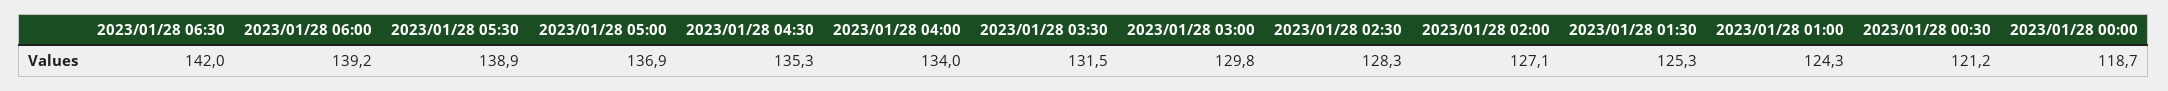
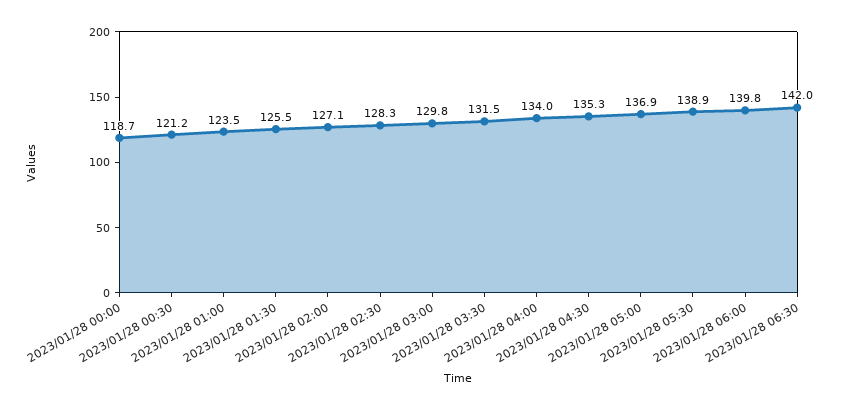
  {
    "2023/01/28 06:30": 142,
-   "2023/01/28 06:00": 139.2,
+   "2023/01/28 06:00": 139.8,
    "2023/01/28 05:30": 138.9,
    "2023/01/28 05:00": 136.9,
    "2023/01/28 04:30": 135.3,
    "2023/01/28 04:00": 134,
    "2023/01/28 03:30": 131.5,
    "2023/01/28 03:00": 129.8,
    "2023/01/28 02:30": 128.3,
    "2023/01/28 02:00": 127.1,
-   "2023/01/28 01:30": 125.3,
+   "2023/01/28 01:30": 125.5,
-   "2023/01/28 01:00": 124.3,
+   "2023/01/28 01:00": 123.5,
    "2023/01/28 00:30": 121.2,
    "2023/01/28 00:00": 118.7
  }

